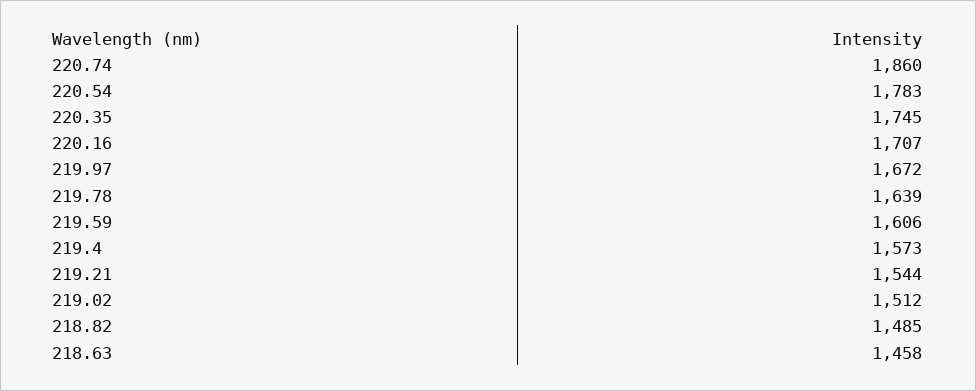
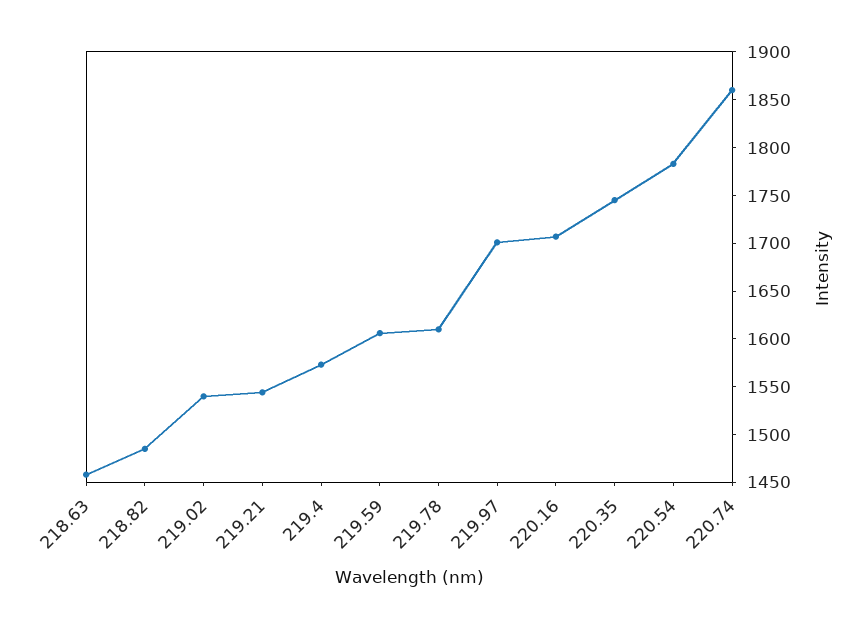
  {
    "220.74": 1860,
    "220.54": 1783,
    "220.35": 1745,
    "220.16": 1707,
-   "219.97": 1672,
+   "219.97": 1700,
-   "219.78": 1639,
+   "219.78": 1610,
    "219.59": 1606,
    "219.4": 1573,
    "219.21": 1544,
-   "219.02": 1512,
+   "219.02": 1540,
    "218.82": 1485,
    "218.63": 1458
  }

